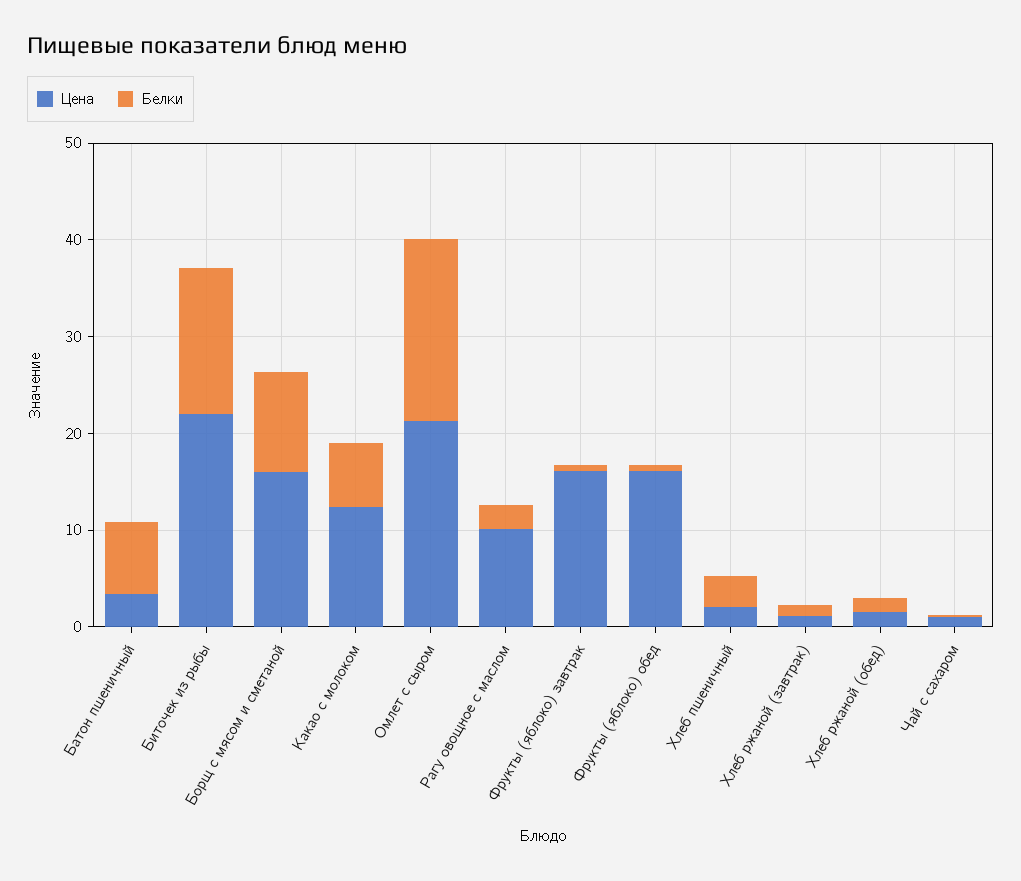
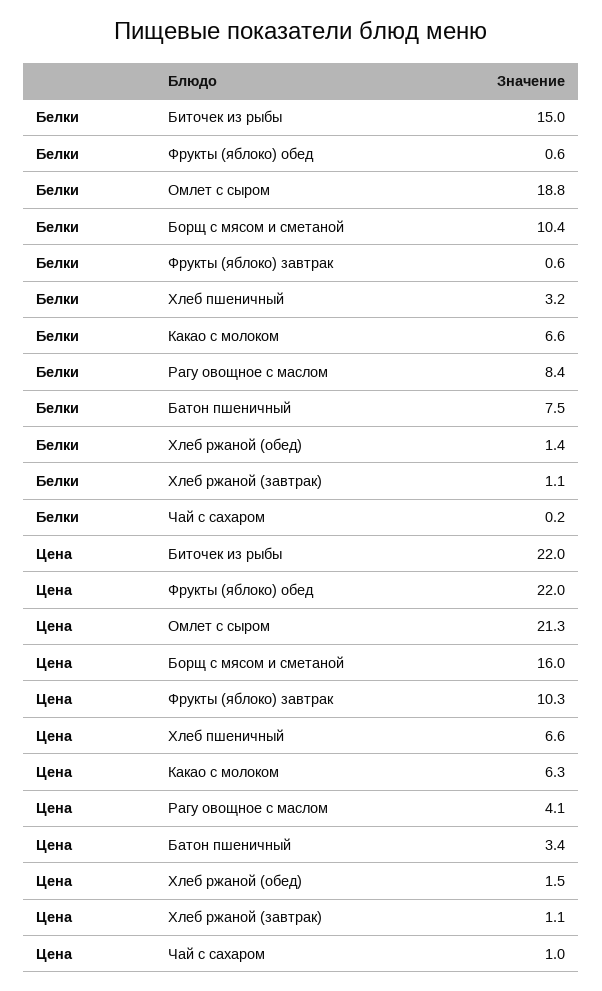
  {
    "Цена": {
      "Батон пшеничный": 3.4,
      "Биточек из рыбы": 22,
      "Борщ с мясом и сметаной": 16,
-     "Какао с молоком": 12,
+     "Какао с молоком": 6.3,
      "Омлет с сыром": 21.3,
-     "Рагу овощное с маслом": 10,
+     "Рагу овощное с маслом": 4.1,
-     "Фрукты (яблоко) завтрак": 16,
+     "Фрукты (яблоко) завтрак": 10.3,
-     "Фрукты (яблоко) обед": 16,
+     "Фрукты (яблоко) обед": 22,
-     "Хлеб пшеничный": 2,
+     "Хлеб пшеничный": 6.6,
      "Хлеб ржаной (завтрак)": 1.1,
      "Хлеб ржаной (обед)": 1.5,
      "Чай с сахаром": 1
    },
    "Белки": {
      "Батон пшеничный": 7.5,
      "Биточек из рыбы": 15,
      "Борщ с мясом и сметаной": 10.4,
      "Какао с молоком": 6.6,
      "Омлет с сыром": 18.8,
-     "Рагу овощное с маслом": 2,
+     "Рагу овощное с маслом": 8.4,
      "Фрукты (яблоко) завтрак": 0.6,
      "Фрукты (яблоко) обед": 0.6,
      "Хлеб пшеничный": 3.2,
      "Хлеб ржаной (завтрак)": 1.1,
      "Хлеб ржаной (обед)": 1.4,
      "Чай с сахаром": 0.2
    }
  }

